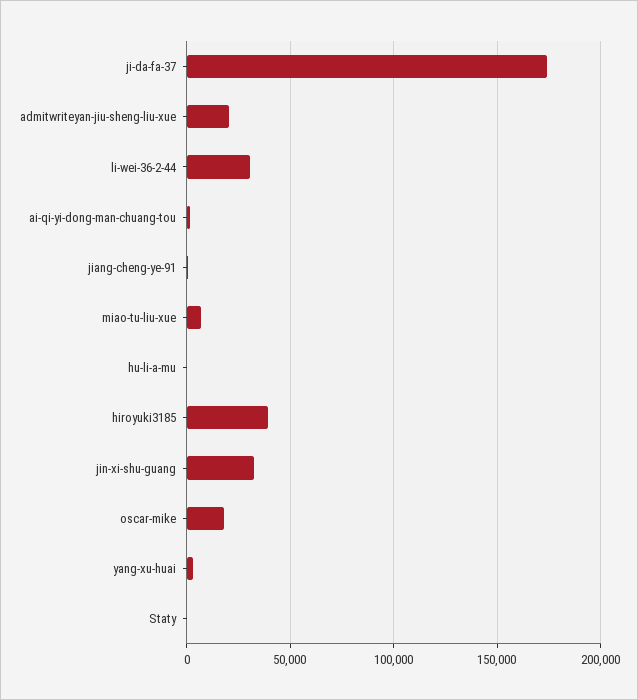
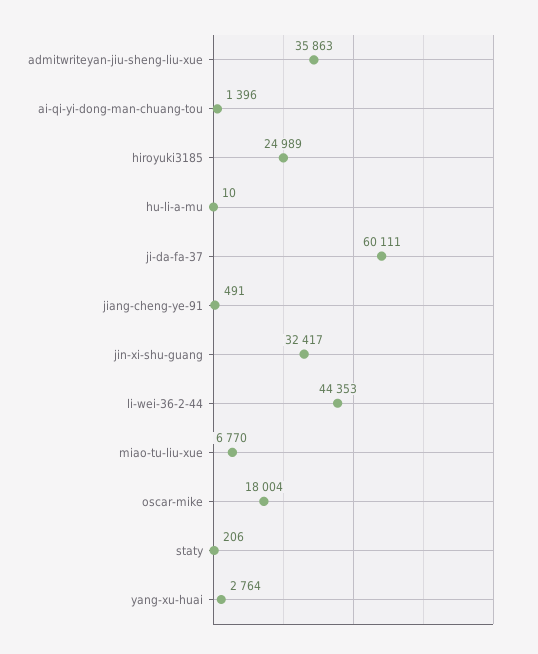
  {
-   "ji-da-fa-37": 175000,
+   "ji-da-fa-37": 60111,
-   "admitwriteyan-jiu-sheng-liu-xue": 20000,
+   "admitwriteyan-jiu-sheng-liu-xue": 35863,
-   "li-wei-36-2-44": 30000,
+   "li-wei-36-2-44": 44353,
    "ai-qi-yi-dong-man-chuang-tou": 1396,
    "jiang-cheng-ye-91": 491,
    "miao-tu-liu-xue": 6770,
    "hu-li-a-mu": 10,
-   "hiroyuki3185": 40000,
+   "hiroyuki3185": 24989,
    "jin-xi-shu-guang": 32417,
    "oscar-mike": 18004,
    "yang-xu-huai": 2764,
    "Staty": 206
  }

